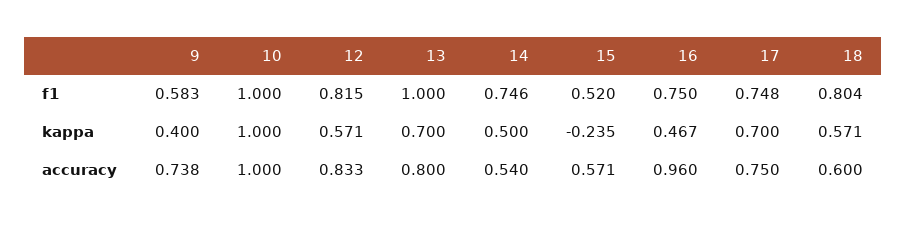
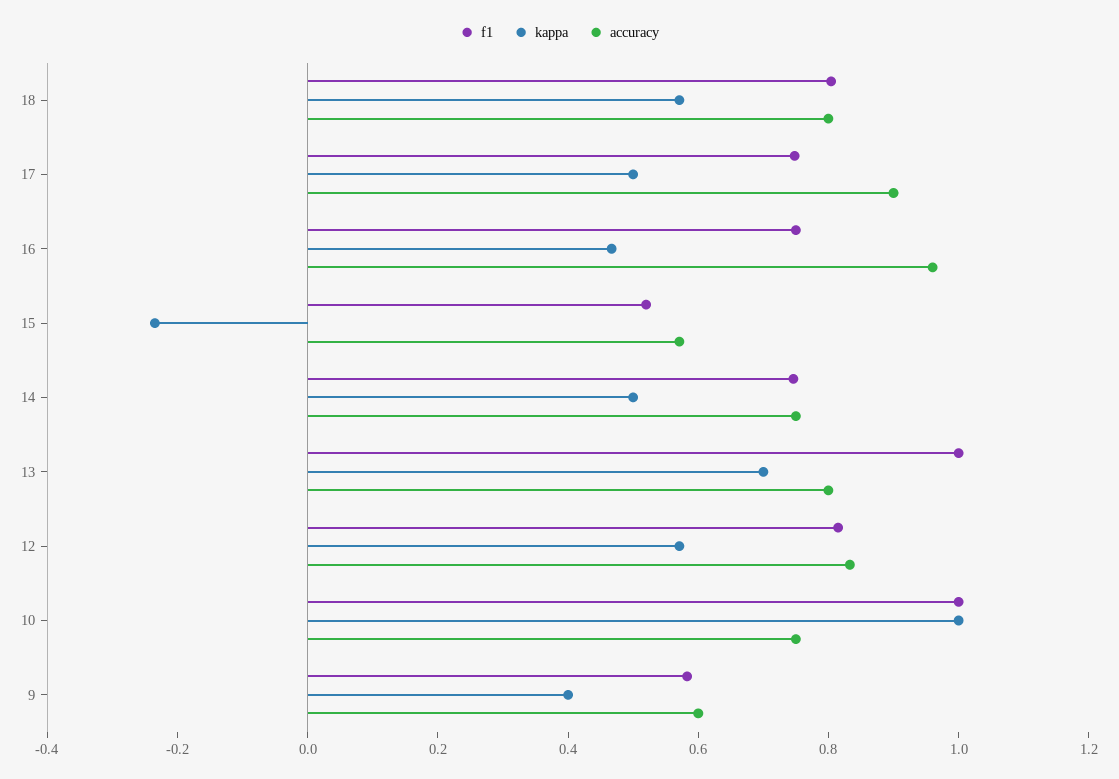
  {
    "f1": {
      "9": 0.583,
      "10": 1,
      "12": 0.815,
      "13": 1,
      "14": 0.746,
      "15": 0.52,
      "16": 0.75,
      "17": 0.748,
      "18": 0.804
    },
    "kappa": {
      "9": 0.4,
      "10": 1,
      "12": 0.571,
      "13": 0.7,
      "14": 0.5,
      "15": -0.235,
      "16": 0.467,
-     "17": 0.7,
+     "17": 0.5,
      "18": 0.571
    },
    "accuracy": {
-     "9": 0.738,
+     "9": 0.6,
-     "10": 1,
+     "10": 0.75,
      "12": 0.833,
      "13": 0.8,
-     "14": 0.54,
+     "14": 0.75,
      "15": 0.571,
      "16": 0.96,
-     "17": 0.75,
+     "17": 0.9,
-     "18": 0.6
+     "18": 0.8
    }
  }

